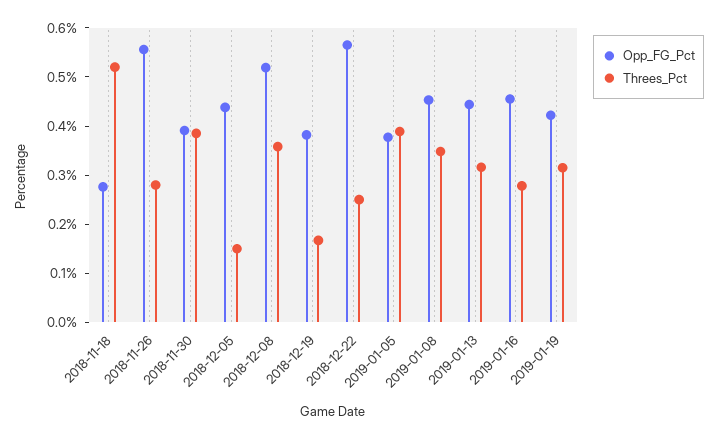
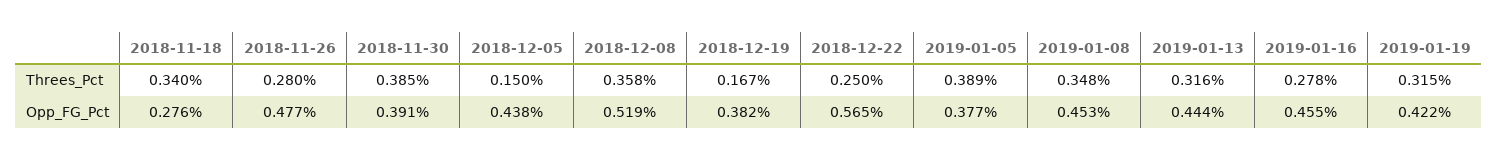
  {
    "Opp_FG_Pct": {
      "2018-11-18": 0.276,
-     "2018-11-26": 0.56,
+     "2018-11-26": 0.477,
      "2018-11-30": 0.391,
      "2018-12-05": 0.438,
      "2018-12-08": 0.519,
      "2018-12-19": 0.382,
      "2018-12-22": 0.565,
      "2019-01-05": 0.377,
      "2019-01-08": 0.453,
      "2019-01-13": 0.444,
      "2019-01-16": 0.455,
      "2019-01-19": 0.422
    },
    "Threes_Pct": {
-     "2018-11-18": 0.52,
+     "2018-11-18": 0.34,
      "2018-11-26": 0.28,
      "2018-11-30": 0.385,
      "2018-12-05": 0.15,
      "2018-12-08": 0.358,
      "2018-12-19": 0.167,
      "2018-12-22": 0.25,
      "2019-01-05": 0.389,
      "2019-01-08": 0.348,
      "2019-01-13": 0.316,
      "2019-01-16": 0.278,
      "2019-01-19": 0.315
    }
  }

